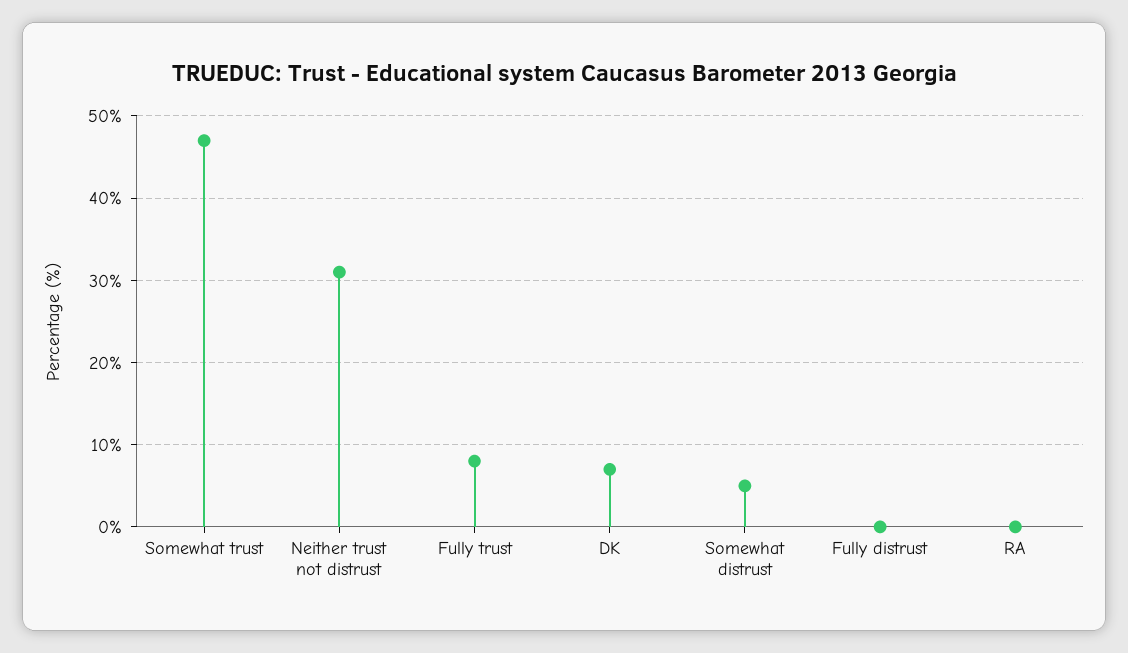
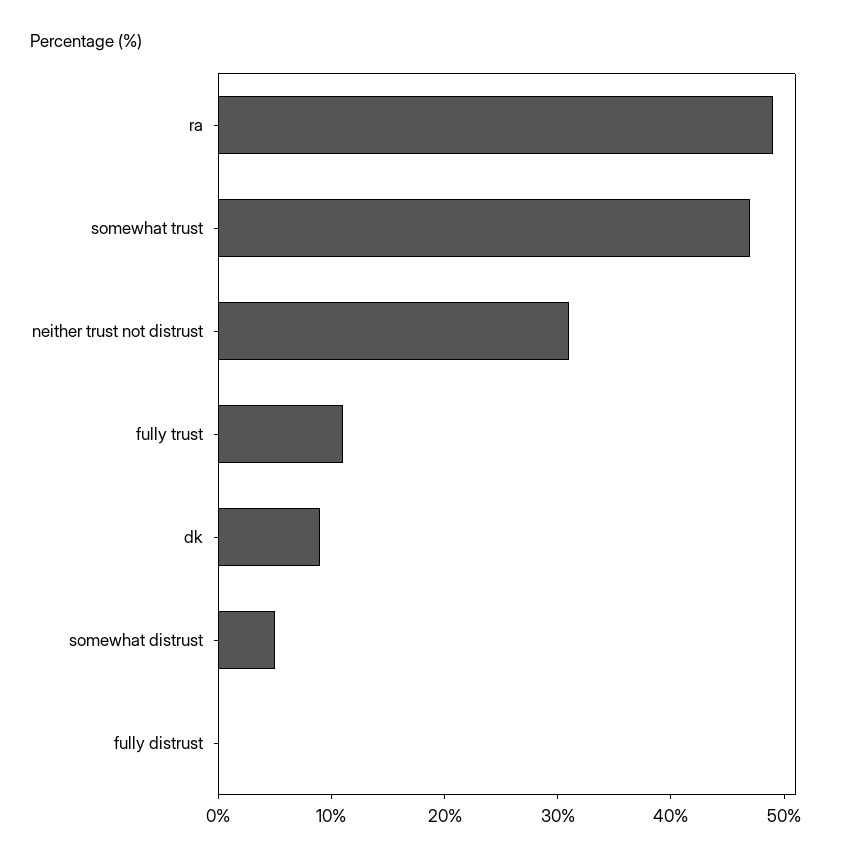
  {
    "Somewhat trust": 47,
    "Neither trust not distrust": 31,
-   "Fully trust": 8,
+   "Fully trust": 11,
-   "DK": 7,
+   "DK": 9,
    "Somewhat distrust": 5,
    "Fully distrust": 0,
-   "RA": 0
+   "RA": 49
  }

